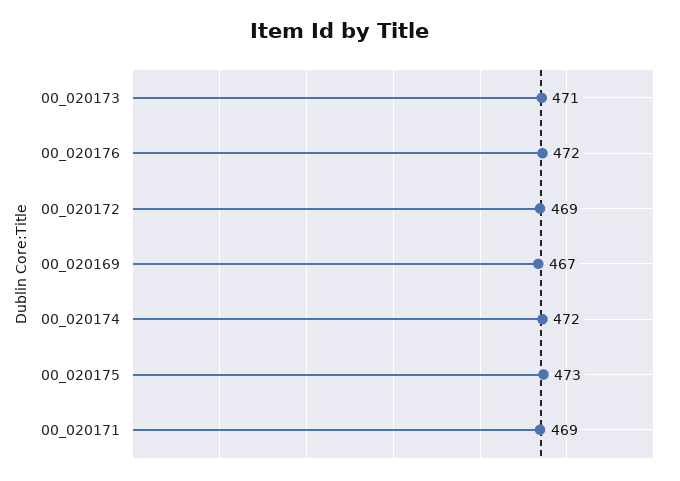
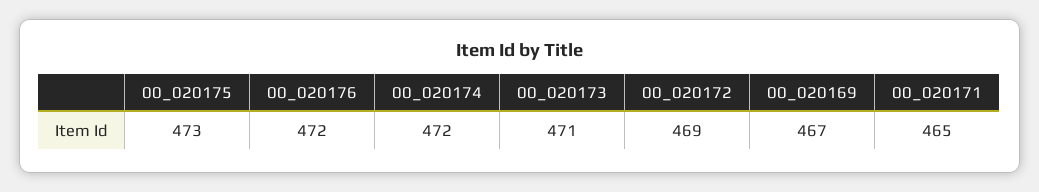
  {
    "00_020173": 471,
    "00_020176": 472,
    "00_020172": 469,
    "00_020169": 467,
    "00_020174": 472,
    "00_020175": 473,
-   "00_020171": 469
+   "00_020171": 465
  }

